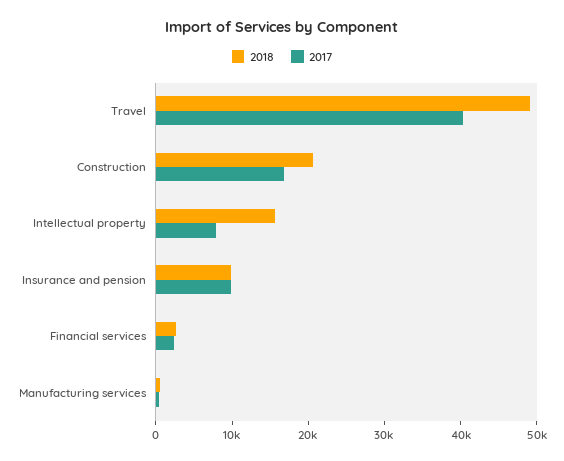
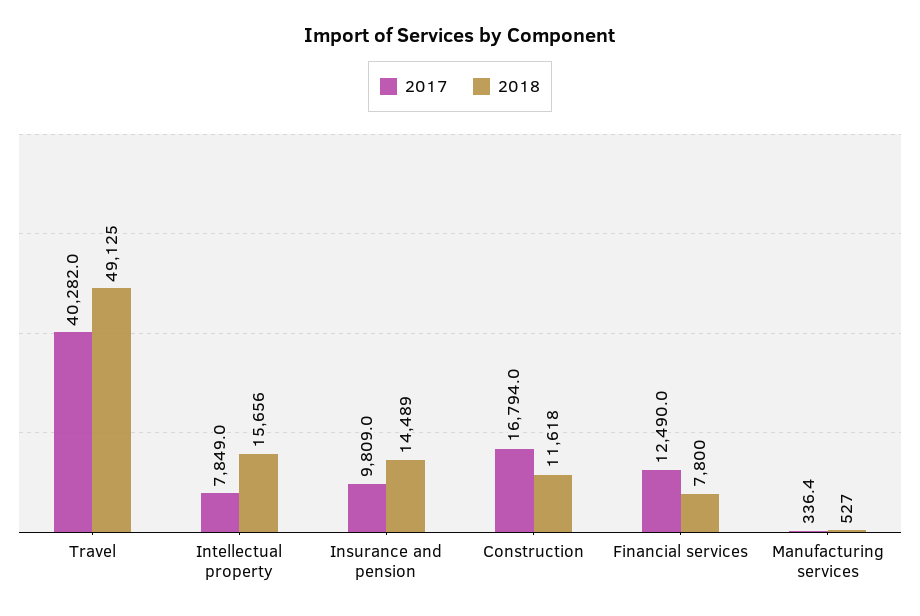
  {
    "2018": {
      "Travel": 49125,
-     "Construction": 20000,
+     "Construction": 11618,
      "Intellectual property": 15656,
-     "Insurance and pension": 10000,
+     "Insurance and pension": 14489,
-     "Financial services": 2000,
+     "Financial services": 7800,
      "Manufacturing services": 527
    },
    "2017": {
      "Travel": 40282,
      "Construction": 16794,
      "Intellectual property": 7849,
      "Insurance and pension": 9809,
-     "Financial services": 2000,
+     "Financial services": 12490,
      "Manufacturing services": 336.4
    }
  }

